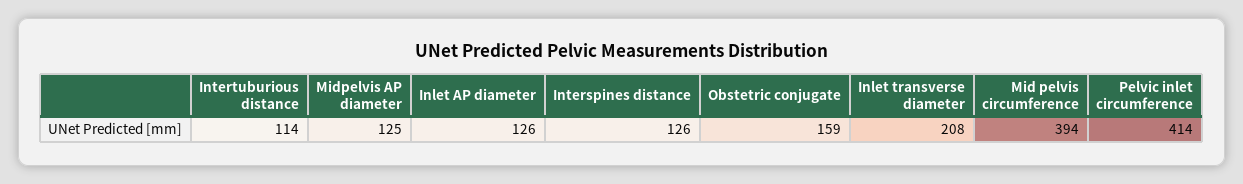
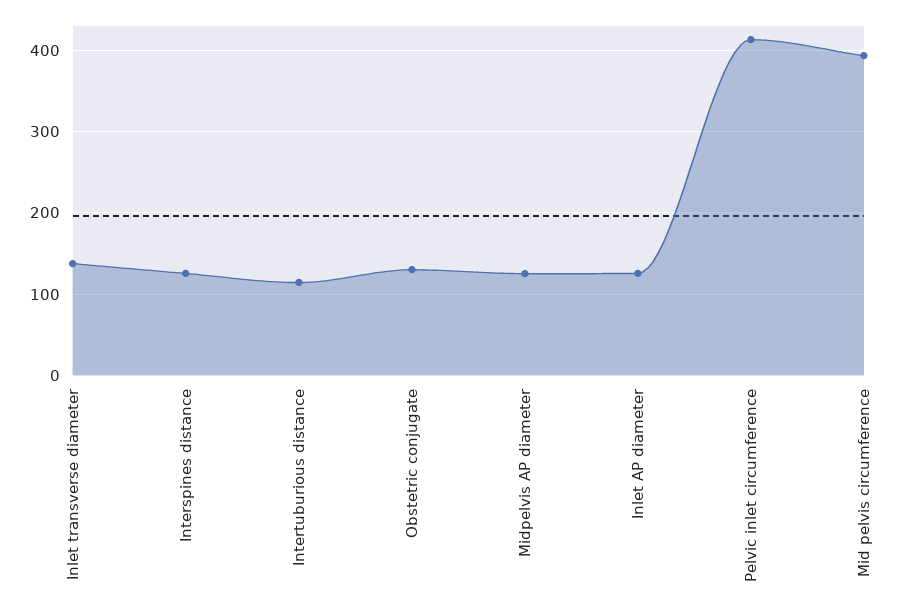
  {
    "Intertuburious distance": 114,
    "Midpelvis AP diameter": 125,
    "Inlet AP diameter": 126,
    "Interspines distance": 126,
-   "Obstetric conjugate": 159,
+   "Obstetric conjugate": 130,
-   "Inlet transverse diameter": 208,
+   "Inlet transverse diameter": 140,
    "Mid pelvis circumference": 394,
    "Pelvic inlet circumference": 414
  }

